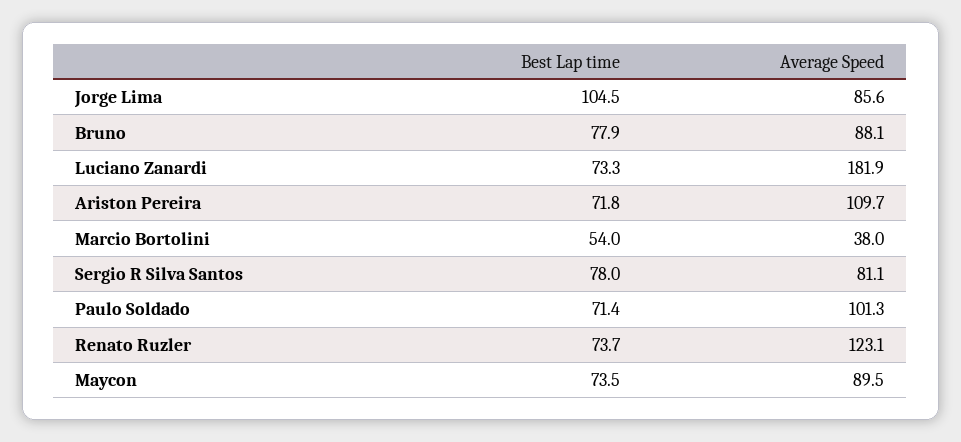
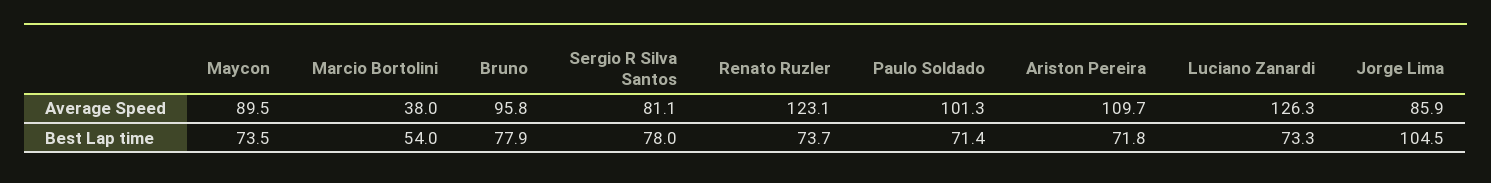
  {
    "Best Lap time": {
      "Jorge Lima": 104.5,
      "Bruno": 77.9,
      "Luciano Zanardi": 73.3,
      "Ariston Pereira": 71.8,
      "Marcio Bortolini": 54,
      "Sergio R Silva Santos": 78,
      "Paulo Soldado": 71.4,
      "Renato Ruzler": 73.7,
      "Maycon": 73.5
    },
    "Average Speed": {
-     "Jorge Lima": 85.6,
+     "Jorge Lima": 85.9,
-     "Bruno": 88.1,
+     "Bruno": 95.8,
-     "Luciano Zanardi": 181.9,
+     "Luciano Zanardi": 126.3,
      "Ariston Pereira": 109.7,
      "Marcio Bortolini": 38,
      "Sergio R Silva Santos": 81.1,
      "Paulo Soldado": 101.3,
      "Renato Ruzler": 123.1,
      "Maycon": 89.5
    }
  }

